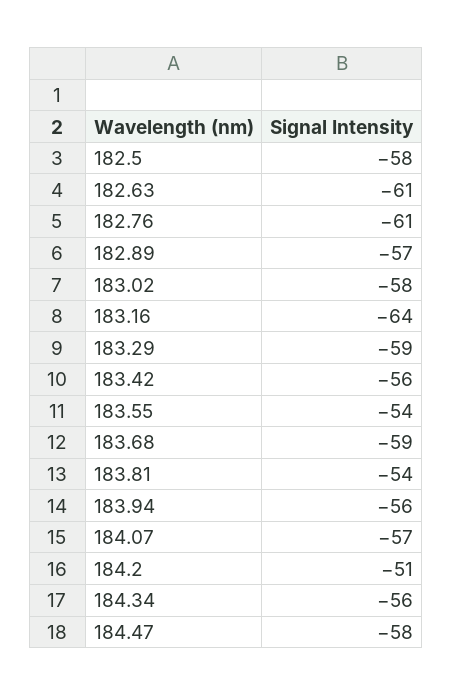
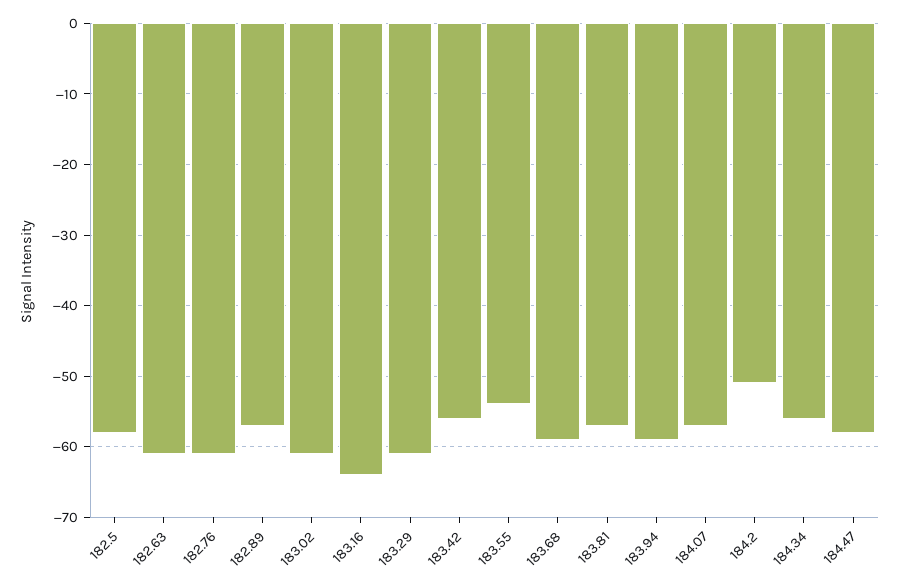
  {
    "182.5": -58,
    "182.63": -61,
    "182.76": -61,
    "182.89": -57,
-   "183.02": -58,
+   "183.02": -61,
    "183.16": -64,
-   "183.29": -59,
+   "183.29": -61,
    "183.42": -56,
    "183.55": -54,
    "183.68": -59,
-   "183.81": -54,
+   "183.81": -57,
-   "183.94": -56,
+   "183.94": -59,
    "184.07": -57,
    "184.2": -51,
    "184.34": -56,
    "184.47": -58
  }

